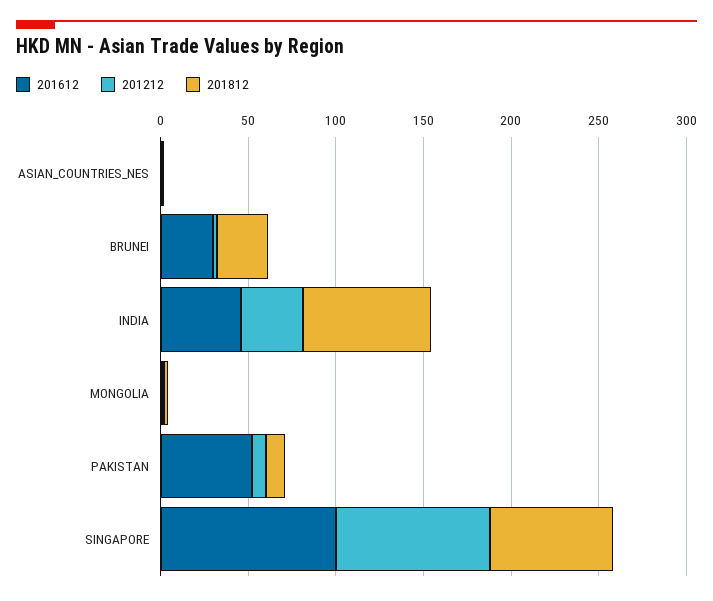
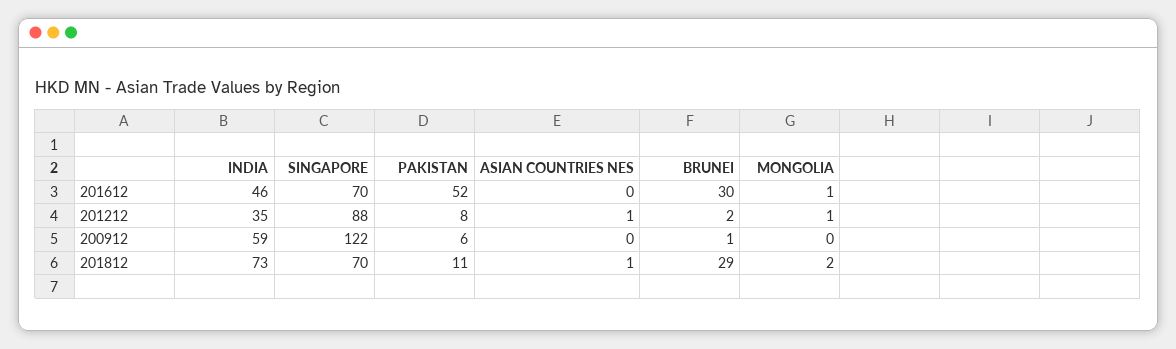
  {
    "201612": {
      "ASIAN_COUNTRIES_NES": 0,
      "BRUNEI": 30,
      "INDIA": 46,
      "MONGOLIA": 1,
      "PAKISTAN": 52,
-     "SINGAPORE": 100
+     "SINGAPORE": 70
    },
    "201212": {
      "ASIAN_COUNTRIES_NES": 1,
      "BRUNEI": 2,
      "INDIA": 35,
      "MONGOLIA": 1,
      "PAKISTAN": 8,
      "SINGAPORE": 88
    },
    "201812": {
      "ASIAN_COUNTRIES_NES": 1,
      "BRUNEI": 29,
      "INDIA": 73,
      "MONGOLIA": 2,
      "PAKISTAN": 11,
      "SINGAPORE": 70
-   }
+   },
+   "200912": {
+     "INDIA": 59,
+     "SINGAPORE": 122,
+     "PAKISTAN": 6,
+     "ASIAN_COUNTRIES_NES": 0,
+     "BRUNEI": 1,
+     "MONGOLIA": 0
+   }
  }

